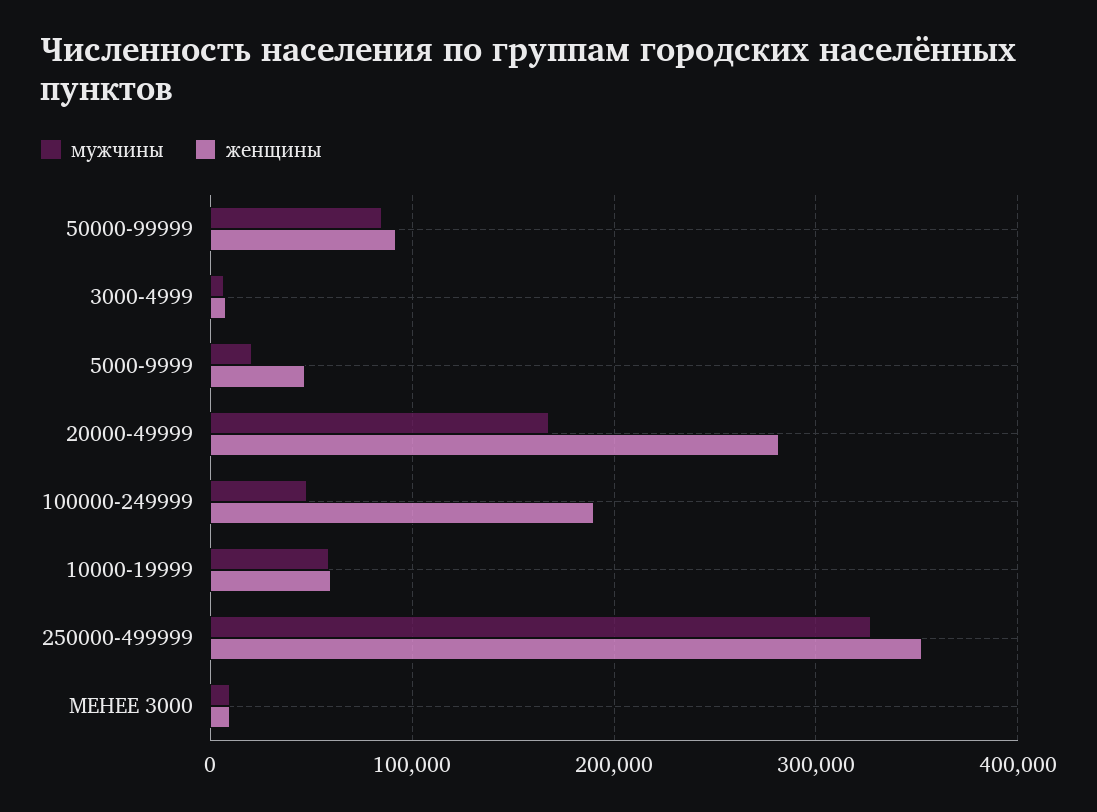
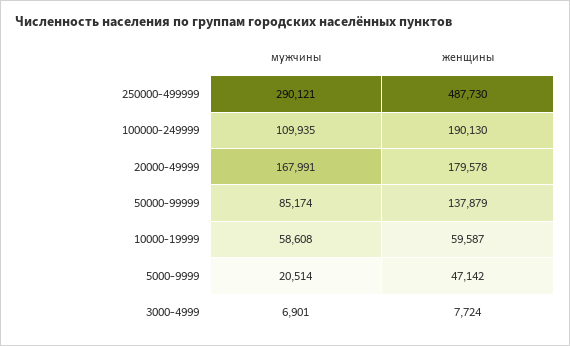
  {
    "мужчины": {
      "50000-99999": 85174,
      "3000-4999": 6901,
      "5000-9999": 20514,
      "20000-49999": 167991,
-     "100000-249999": 50000,
+     "100000-249999": 109935,
      "10000-19999": 58608,
-     "250000-499999": 330000,
+     "250000-499999": 290121
-     "МЕНЕЕ 3000": 10000
    },
    "женщины": {
-     "50000-99999": 90000,
+     "50000-99999": 137879,
      "3000-4999": 7724,
      "5000-9999": 47142,
-     "20000-49999": 280000,
+     "20000-49999": 179578,
      "100000-249999": 190130,
      "10000-19999": 59587,
-     "250000-499999": 350000,
+     "250000-499999": 487730
-     "МЕНЕЕ 3000": 10000
    }
  }

